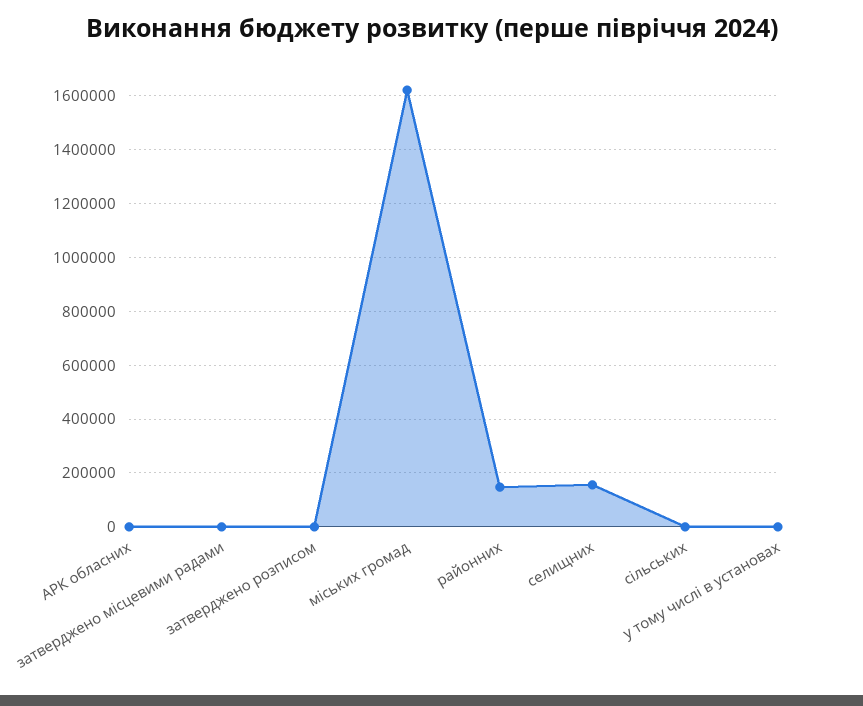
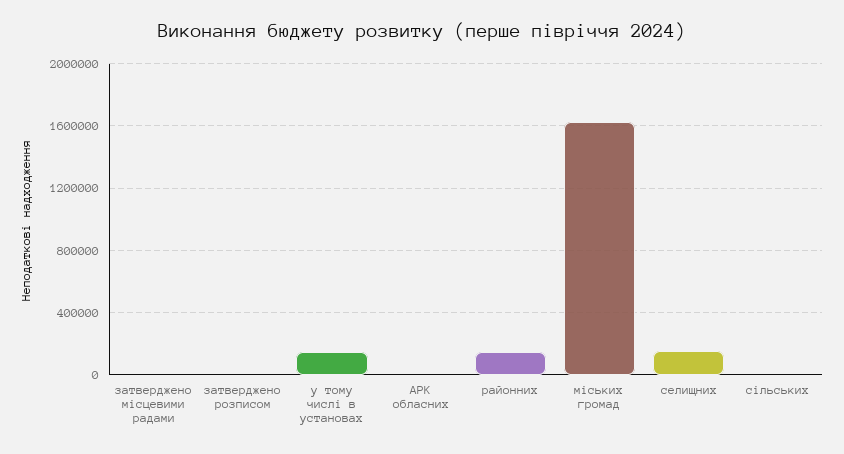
  {
    "АРК обласних": 0,
    "затверджено місцевими радами": 0,
    "затверджено розписом": 0,
    "міських громад": 1625000,
    "районних": 150000,
    "селищних": 150000,
    "сільських": 0,
-   "у тому числі в установах": 0
+   "у тому числі в установах": 150000
  }

